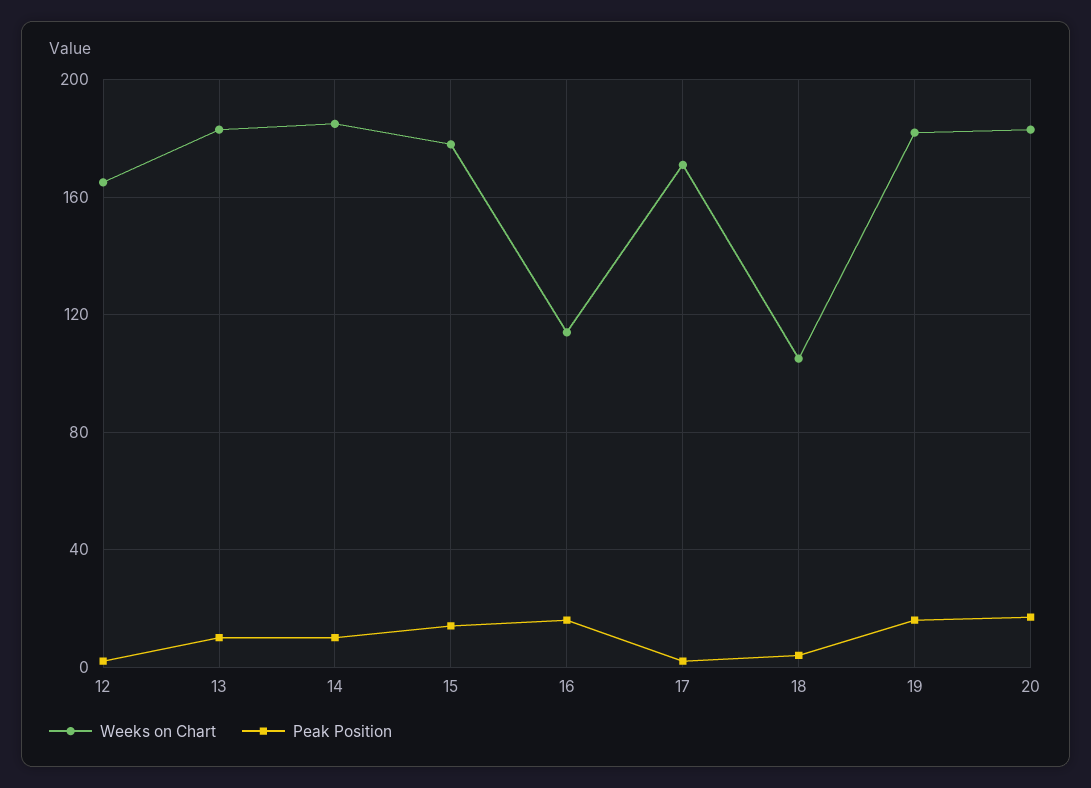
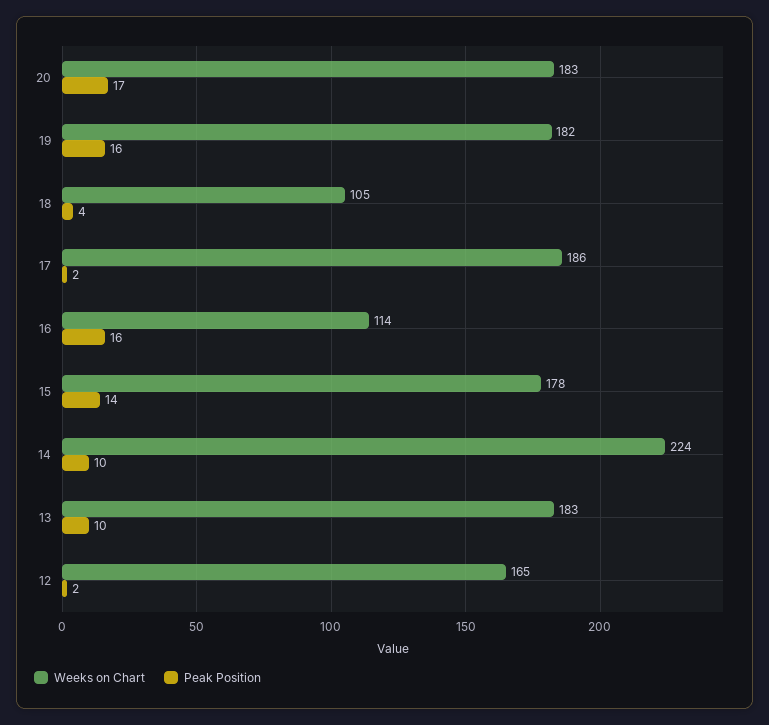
  {
    "Weeks on Chart": {
      "12": 165,
      "13": 183,
-     "14": 185,
+     "14": 224,
      "15": 178,
      "16": 114,
-     "17": 170,
+     "17": 186,
      "18": 105,
      "19": 182,
      "20": 183
    },
    "Peak Position": {
      "12": 2,
      "13": 10,
      "14": 10,
      "15": 14,
      "16": 16,
      "17": 2,
      "18": 4,
      "19": 16,
      "20": 17
    }
  }

